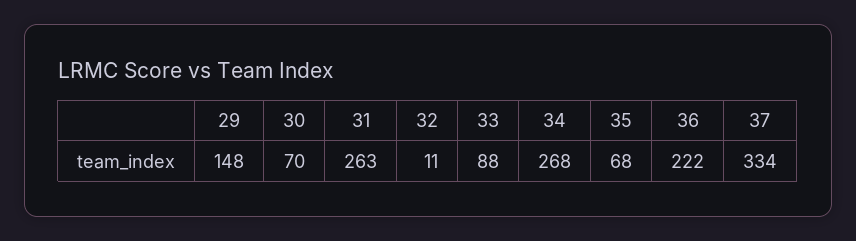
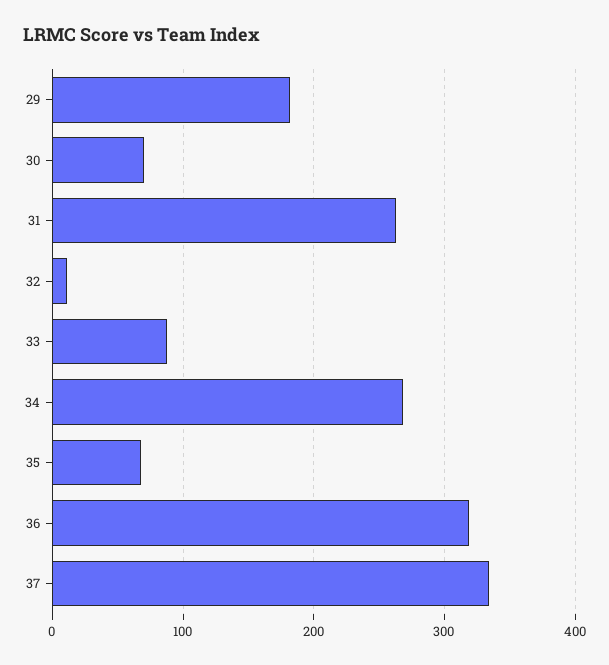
  {
-   "29": 148,
+   "29": 180,
    "30": 70,
    "31": 263,
    "32": 11,
    "33": 88,
    "34": 268,
    "35": 68,
-   "36": 222,
+   "36": 320,
    "37": 334
  }

